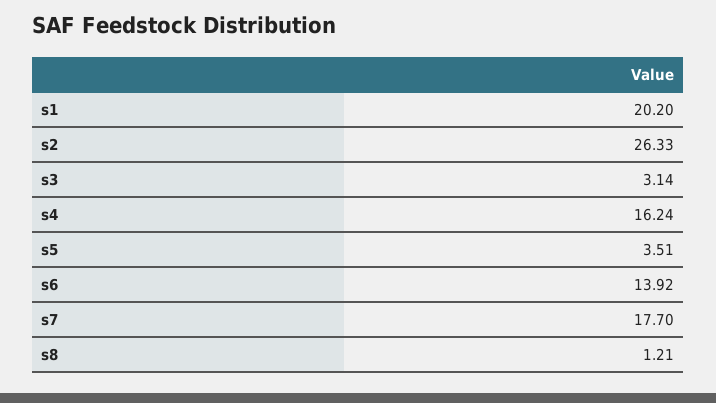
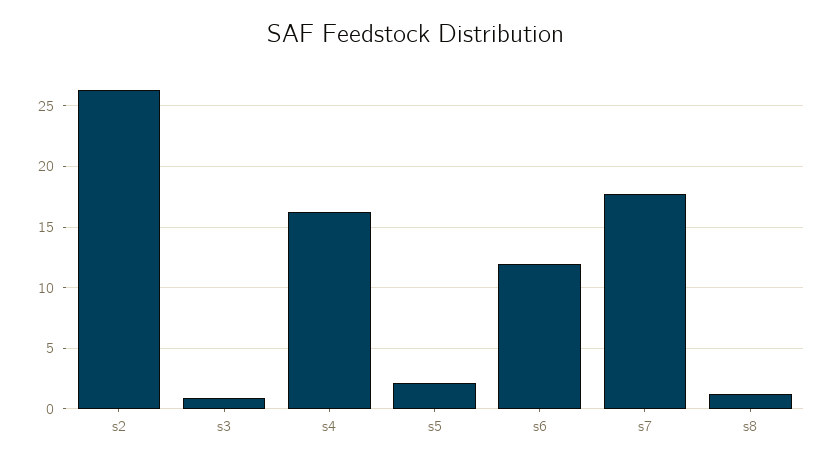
  {
-   "s1": 20.2,
    "s2": 26.33,
-   "s3": 3.14,
+   "s3": 1,
    "s4": 16.24,
-   "s5": 3.51,
+   "s5": 2,
-   "s6": 13.92,
+   "s6": 12,
    "s7": 17.7,
    "s8": 1.21
  }

